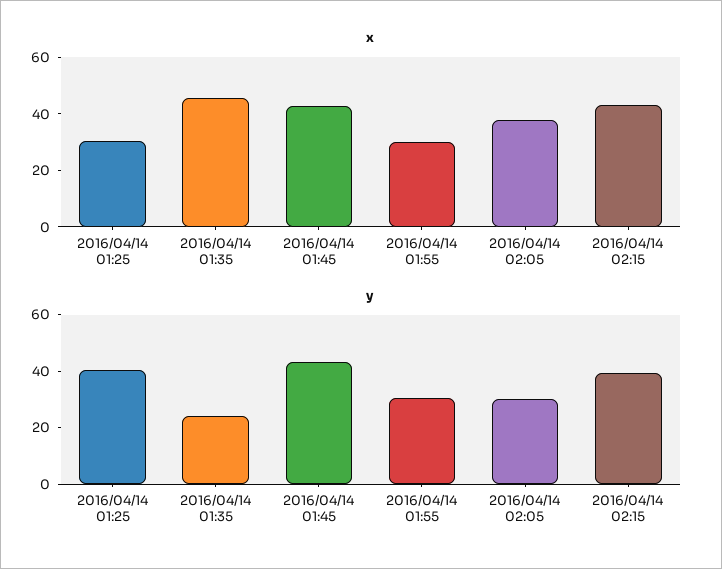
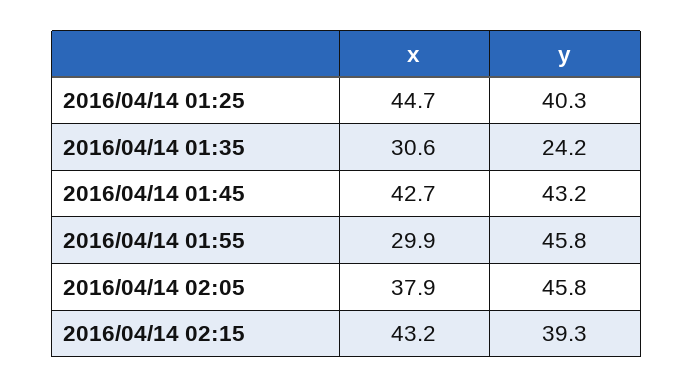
  {
    "x": {
-     "2016/04/14 01:25": 30,
+     "2016/04/14 01:25": 44.7,
-     "2016/04/14 01:35": 45,
+     "2016/04/14 01:35": 30.6,
      "2016/04/14 01:45": 42.7,
      "2016/04/14 01:55": 29.9,
      "2016/04/14 02:05": 37.9,
      "2016/04/14 02:15": 43.2
    },
    "y": {
      "2016/04/14 01:25": 40.3,
      "2016/04/14 01:35": 24.2,
      "2016/04/14 01:45": 43.2,
-     "2016/04/14 01:55": 30,
+     "2016/04/14 01:55": 45.8,
-     "2016/04/14 02:05": 30,
+     "2016/04/14 02:05": 45.8,
      "2016/04/14 02:15": 39.3
    }
  }

